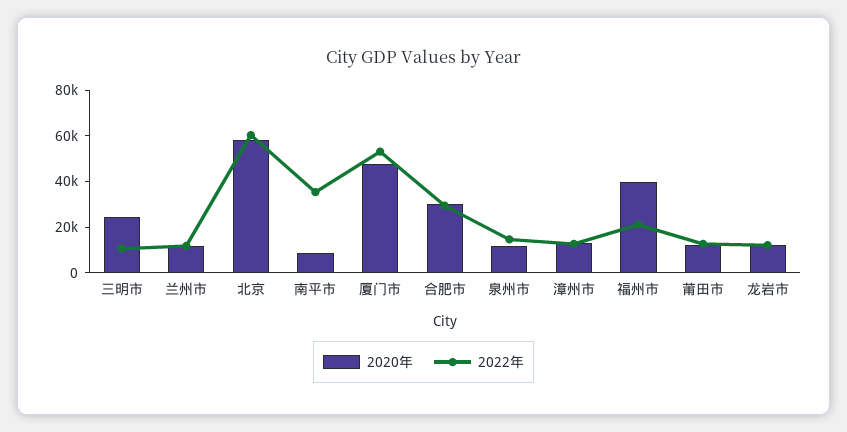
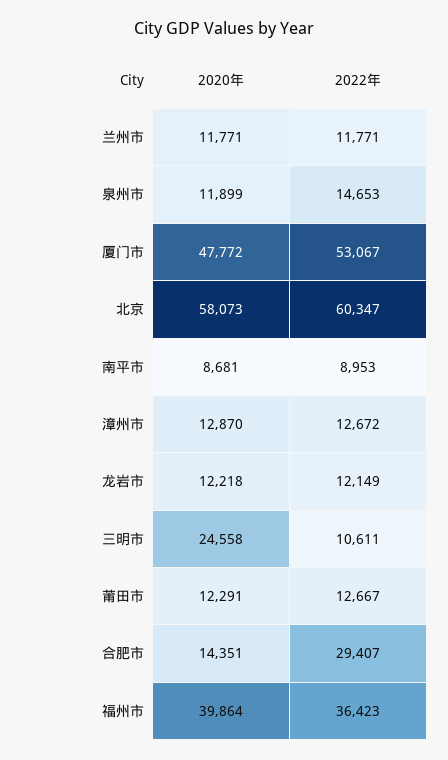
  {
    "2020年": {
      "三明市": 24558,
      "兰州市": 11771,
      "北京": 58073,
      "南平市": 8681,
      "厦门市": 47772,
-     "合肥市": 30000,
+     "合肥市": 14351,
      "泉州市": 11899,
      "漳州市": 12870,
      "福州市": 39864,
      "莆田市": 12291,
      "龙岩市": 12218
    },
    "2022年": {
      "三明市": 10611,
      "兰州市": 11771,
      "北京": 60347,
-     "南平市": 35000,
+     "南平市": 8953,
      "厦门市": 53067,
      "合肥市": 29407,
      "泉州市": 14653,
      "漳州市": 12672,
-     "福州市": 20000,
+     "福州市": 36423,
      "莆田市": 12667,
      "龙岩市": 12149
    }
  }

